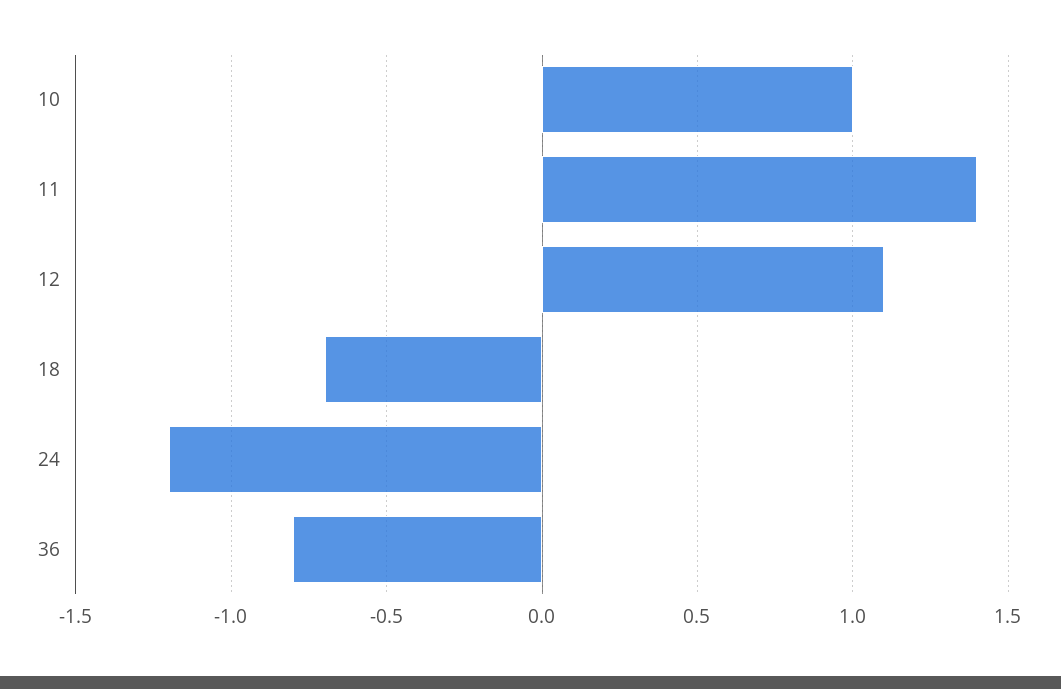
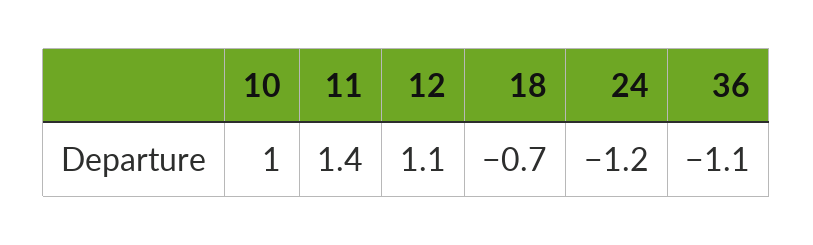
  {
    "10": 1,
    "11": 1.4,
    "12": 1.1,
    "18": -0.7,
    "24": -1.2,
-   "36": -0.8
+   "36": -1.1
  }

